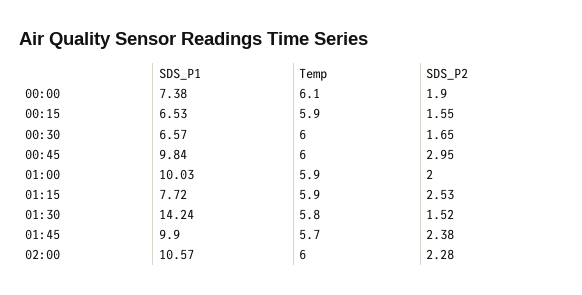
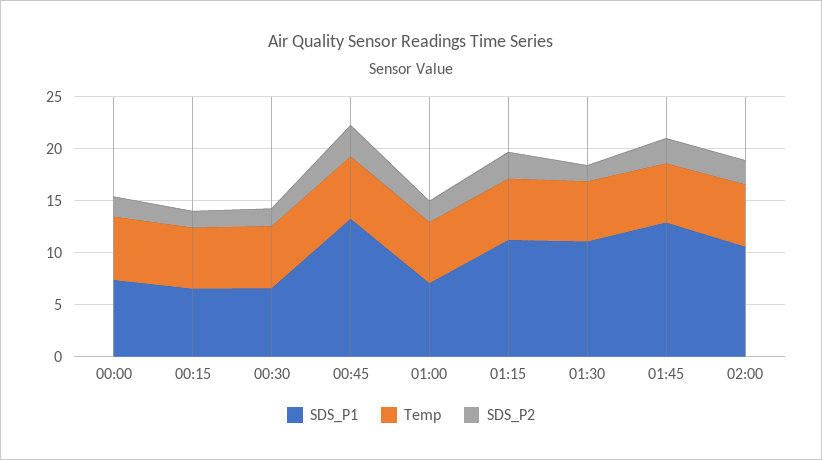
  {
    "SDS_P1": {
      "00:00": 7.38,
      "00:15": 6.53,
      "00:30": 6.57,
-     "00:45": 9.84,
+     "00:45": 13,
-     "01:00": 10.03,
+     "01:00": 7,
-     "01:15": 7.72,
+     "01:15": 11,
-     "01:30": 14.24,
+     "01:30": 11,
-     "01:45": 9.9,
+     "01:45": 13,
      "02:00": 10.57
    },
    "Temp": {
      "00:00": 6.1,
      "00:15": 5.9,
      "00:30": 6,
      "00:45": 6,
      "01:00": 5.9,
      "01:15": 5.9,
      "01:30": 5.8,
      "01:45": 5.7,
      "02:00": 6
    },
    "SDS_P2": {
      "00:00": 1.9,
      "00:15": 1.55,
      "00:30": 1.65,
      "00:45": 2.95,
      "01:00": 2,
      "01:15": 2.53,
      "01:30": 1.52,
      "01:45": 2.38,
      "02:00": 2.28
    }
  }

